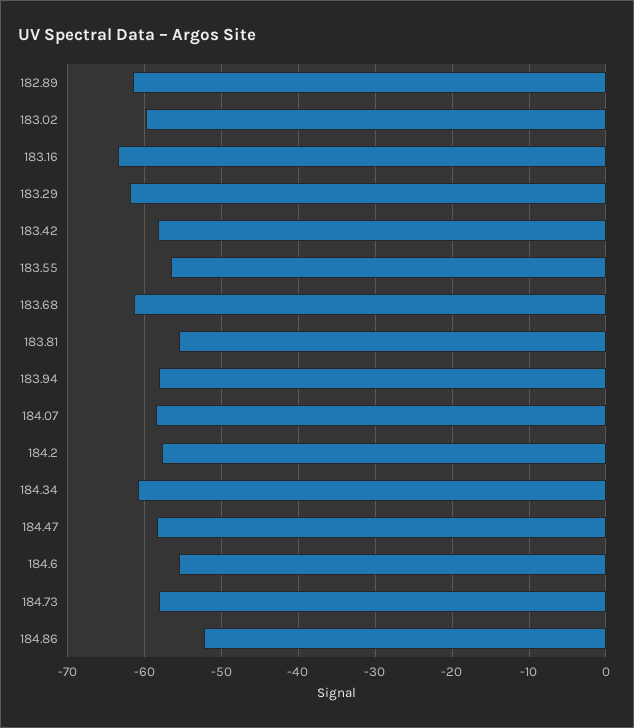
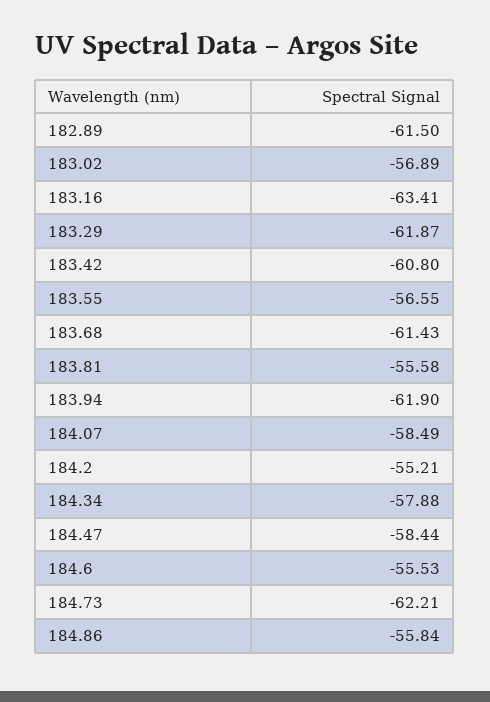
  {
    "182.89": -61.5,
-   "183.02": -60,
+   "183.02": -56.89,
    "183.16": -63.41,
    "183.29": -61.87,
-   "183.42": -58,
+   "183.42": -60.8,
    "183.55": -56.55,
    "183.68": -61.43,
    "183.81": -55.58,
-   "183.94": -58,
+   "183.94": -61.9,
    "184.07": -58.49,
-   "184.2": -58,
+   "184.2": -55.21,
-   "184.34": -61,
+   "184.34": -57.88,
    "184.47": -58.44,
    "184.6": -55.53,
-   "184.73": -58,
+   "184.73": -62.21,
-   "184.86": -52
+   "184.86": -55.84
  }

